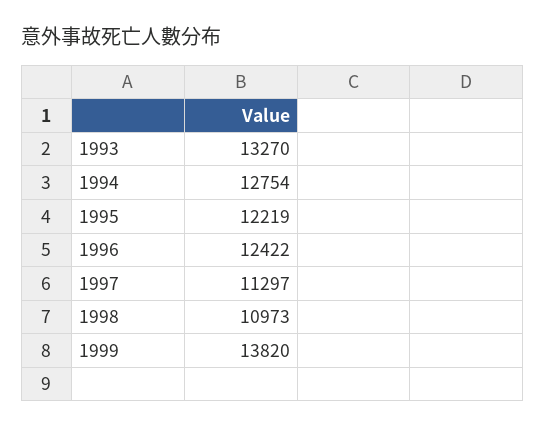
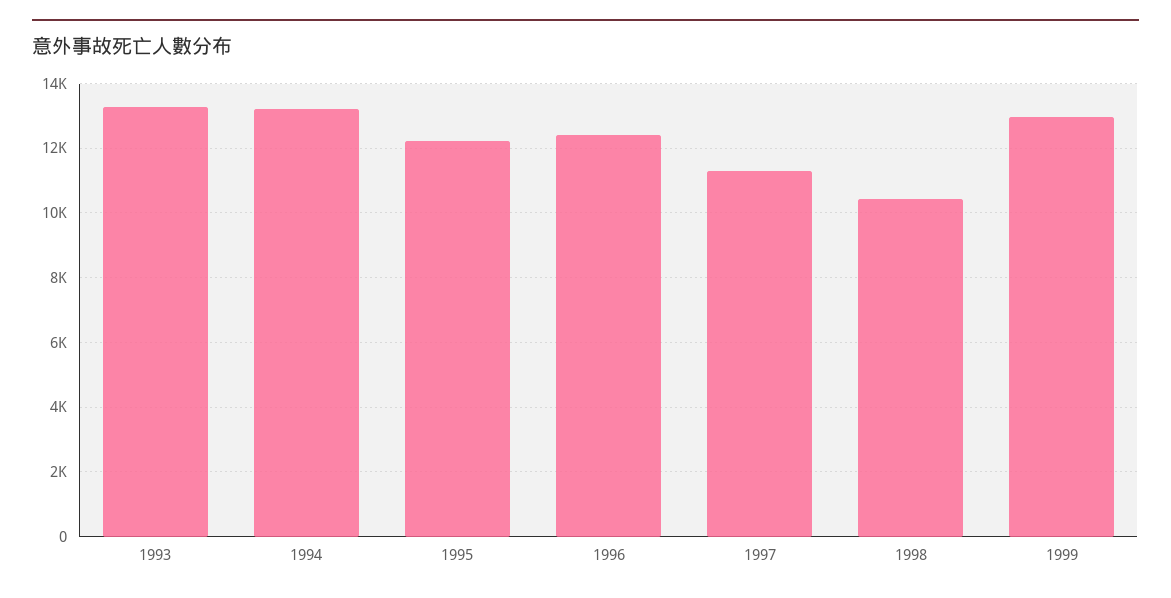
  {
    "1993": 13270,
-   "1994": 12754,
+   "1994": 13200,
    "1995": 12219,
    "1996": 12422,
    "1997": 11297,
-   "1998": 10973,
+   "1998": 10400,
-   "1999": 13820
+   "1999": 13000
  }

